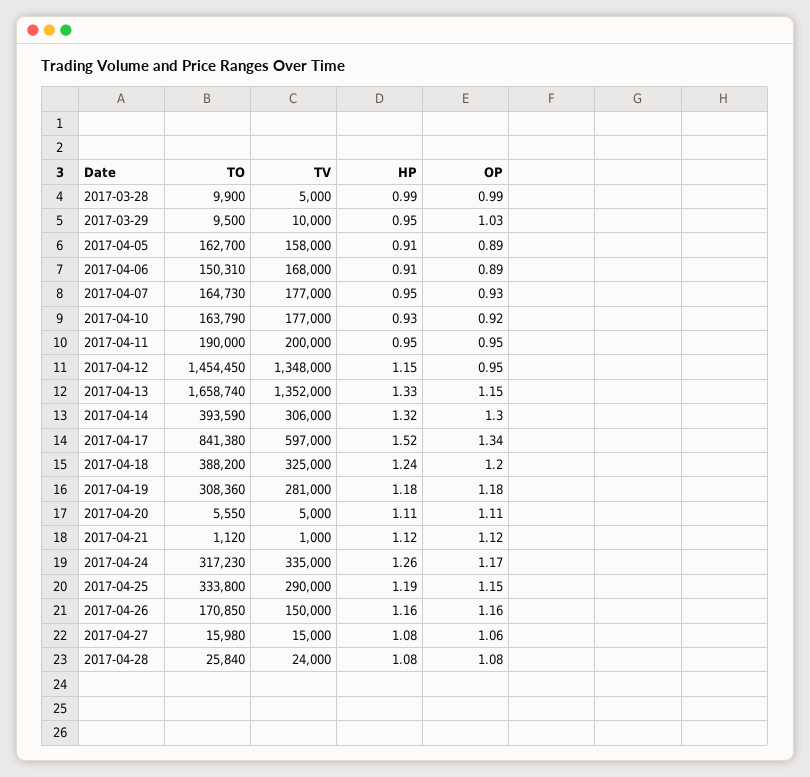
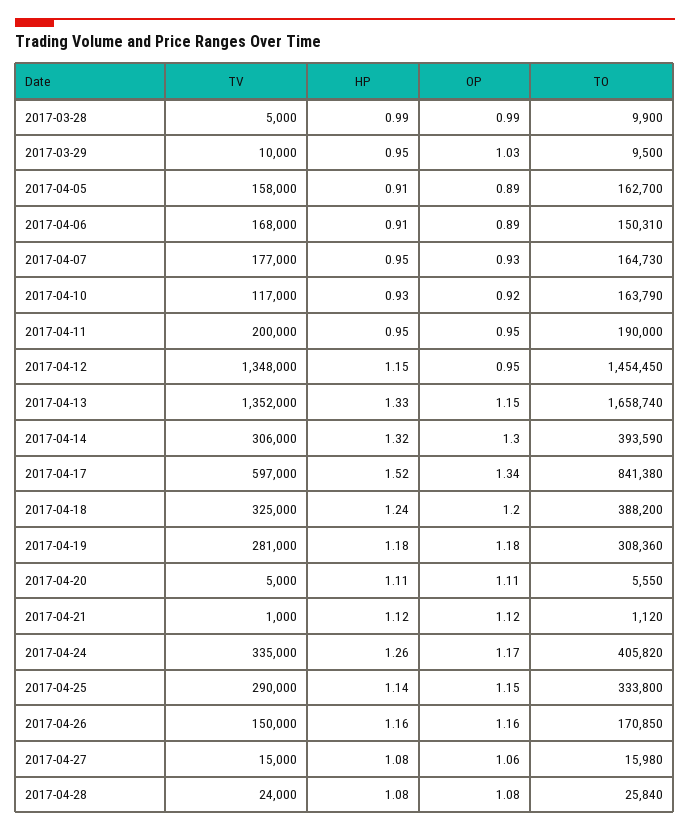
  {
    "TO": {
      "2017-03-28": 9900,
      "2017-03-29": 9500,
      "2017-04-05": 162700,
      "2017-04-06": 150310,
      "2017-04-07": 164730,
      "2017-04-10": 163790,
      "2017-04-11": 190000,
      "2017-04-12": 1454450,
      "2017-04-13": 1658740,
      "2017-04-14": 393590,
      "2017-04-17": 841380,
      "2017-04-18": 388200,
      "2017-04-19": 308360,
      "2017-04-20": 5550,
      "2017-04-21": 1120,
-     "2017-04-24": 317230,
+     "2017-04-24": 405820,
      "2017-04-25": 333800,
      "2017-04-26": 170850,
      "2017-04-27": 15980,
      "2017-04-28": 25840
    },
    "TV": {
      "2017-03-28": 5000,
      "2017-03-29": 10000,
      "2017-04-05": 158000,
      "2017-04-06": 168000,
      "2017-04-07": 177000,
-     "2017-04-10": 177000,
+     "2017-04-10": 117000,
      "2017-04-11": 200000,
      "2017-04-12": 1348000,
      "2017-04-13": 1352000,
      "2017-04-14": 306000,
      "2017-04-17": 597000,
      "2017-04-18": 325000,
      "2017-04-19": 281000,
      "2017-04-20": 5000,
      "2017-04-21": 1000,
      "2017-04-24": 335000,
      "2017-04-25": 290000,
      "2017-04-26": 150000,
      "2017-04-27": 15000,
      "2017-04-28": 24000
    },
    "HP": {
      "2017-03-28": 0.99,
      "2017-03-29": 0.95,
      "2017-04-05": 0.91,
      "2017-04-06": 0.91,
      "2017-04-07": 0.95,
      "2017-04-10": 0.93,
      "2017-04-11": 0.95,
      "2017-04-12": 1.15,
      "2017-04-13": 1.33,
      "2017-04-14": 1.32,
      "2017-04-17": 1.52,
      "2017-04-18": 1.24,
      "2017-04-19": 1.18,
      "2017-04-20": 1.11,
      "2017-04-21": 1.12,
      "2017-04-24": 1.26,
-     "2017-04-25": 1.19,
+     "2017-04-25": 1.14,
      "2017-04-26": 1.16,
      "2017-04-27": 1.08,
      "2017-04-28": 1.08
    },
    "OP": {
      "2017-03-28": 0.99,
      "2017-03-29": 1.03,
      "2017-04-05": 0.89,
      "2017-04-06": 0.89,
      "2017-04-07": 0.93,
      "2017-04-10": 0.92,
      "2017-04-11": 0.95,
      "2017-04-12": 0.95,
      "2017-04-13": 1.15,
      "2017-04-14": 1.3,
      "2017-04-17": 1.34,
      "2017-04-18": 1.2,
      "2017-04-19": 1.18,
      "2017-04-20": 1.11,
      "2017-04-21": 1.12,
      "2017-04-24": 1.17,
      "2017-04-25": 1.15,
      "2017-04-26": 1.16,
      "2017-04-27": 1.06,
      "2017-04-28": 1.08
    }
  }

